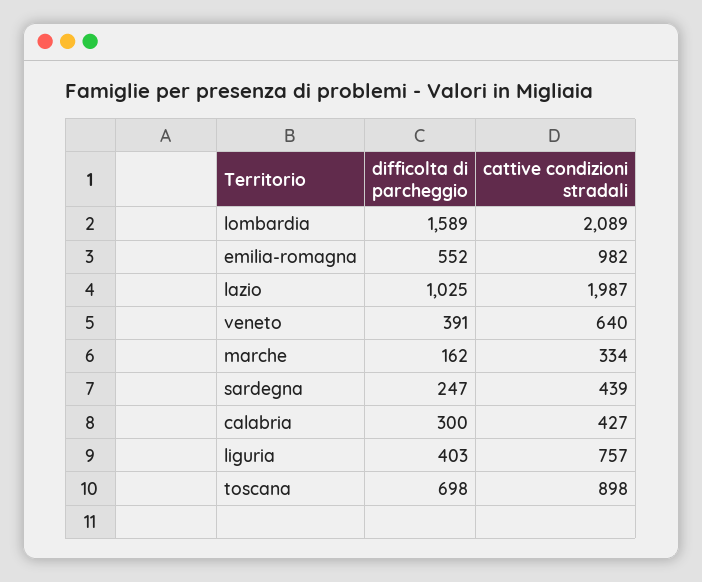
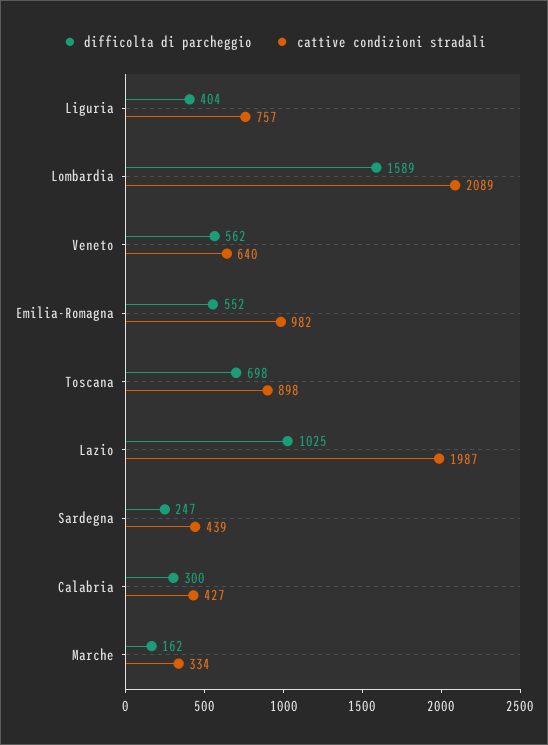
  {
    "difficolta di parcheggio": {
      "lombardia": 1589,
      "emilia-romagna": 552,
      "lazio": 1025,
-     "veneto": 391,
+     "veneto": 562,
      "marche": 162,
      "sardegna": 247,
      "calabria": 300,
-     "liguria": 403,
+     "liguria": 404,
      "toscana": 698
    },
    "cattive condizioni stradali": {
      "lombardia": 2089,
      "emilia-romagna": 982,
      "lazio": 1987,
      "veneto": 640,
      "marche": 334,
      "sardegna": 439,
      "calabria": 427,
      "liguria": 757,
      "toscana": 898
    }
  }

